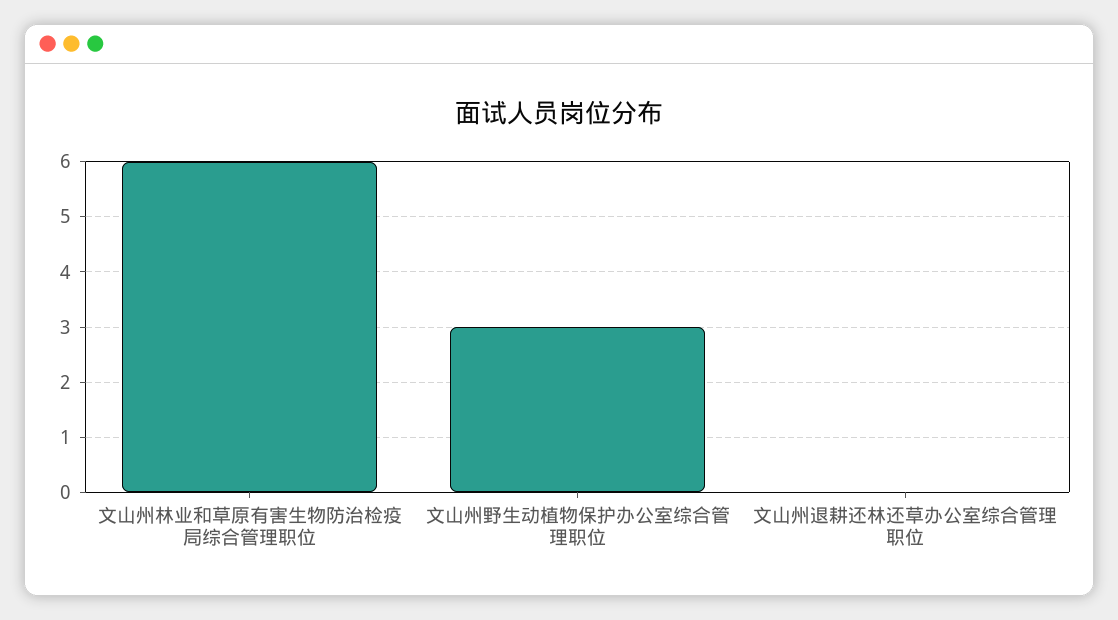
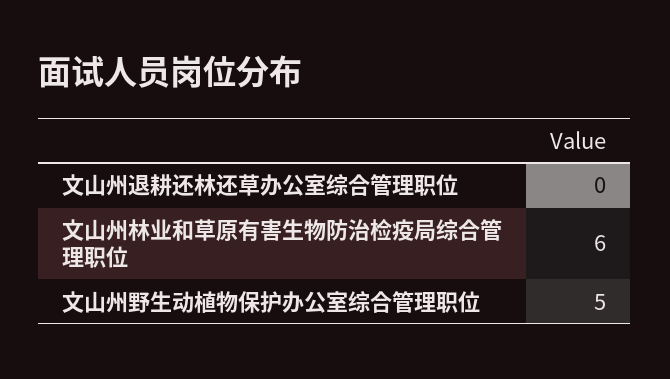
  {
    "文山州林业和草原有害生物防治检疫局综合管理职位": 6,
-   "文山州野生动植物保护办公室综合管理职位": 3,
+   "文山州野生动植物保护办公室综合管理职位": 5,
    "文山州退耕还林还草办公室综合管理职位": 0
  }

